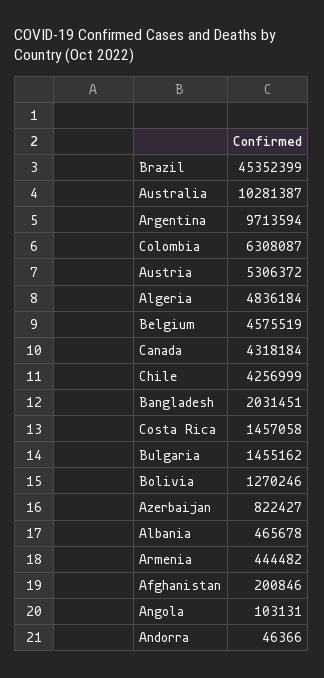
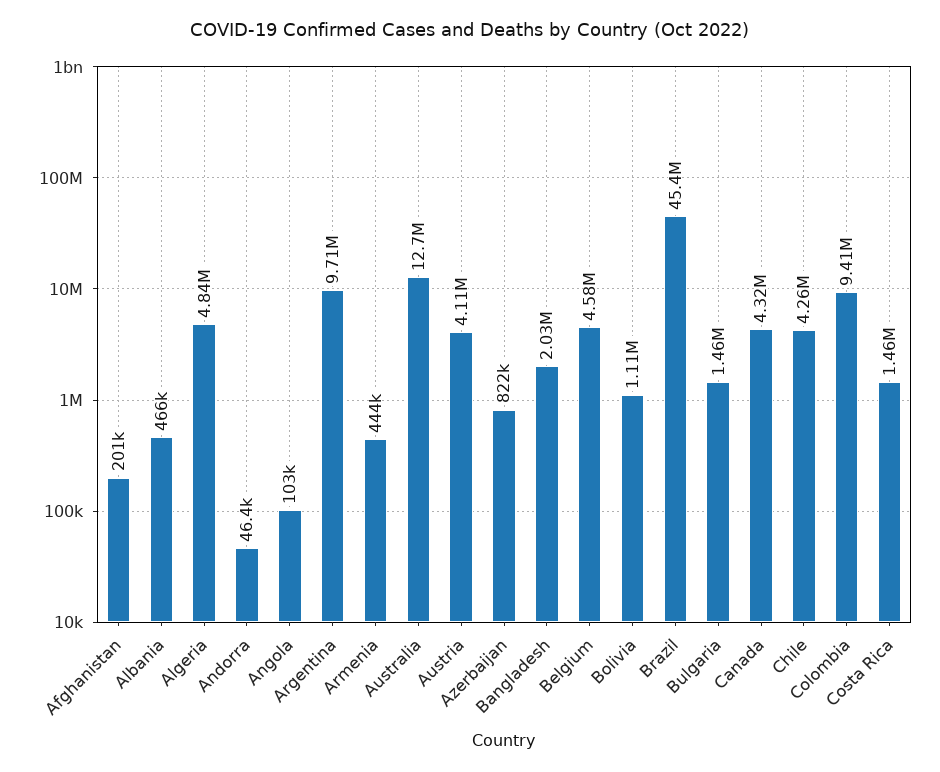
  {
    "Brazil": 45352399,
-   "Australia": 10281387,
+   "Australia": 12700000,
    "Argentina": 9713594,
-   "Colombia": 6308087,
+   "Colombia": 9410000,
-   "Austria": 5306372,
+   "Austria": 4110000,
    "Algeria": 4836184,
    "Belgium": 4575519,
    "Canada": 4318184,
    "Chile": 4256999,
    "Bangladesh": 2031451,
    "Costa Rica": 1457058,
    "Bulgaria": 1455162,
-   "Bolivia": 1270246,
+   "Bolivia": 1110000,
    "Azerbaijan": 822427,
    "Albania": 465678,
    "Armenia": 444482,
    "Afghanistan": 200846,
    "Angola": 103131,
    "Andorra": 46366
  }

